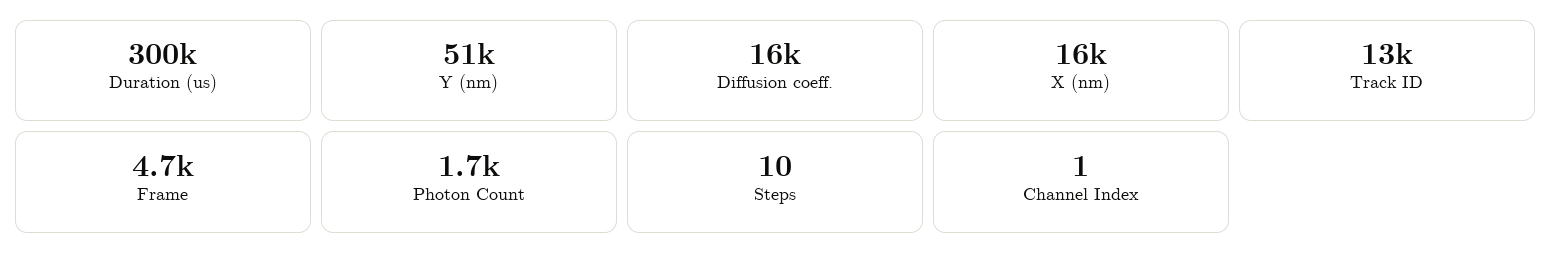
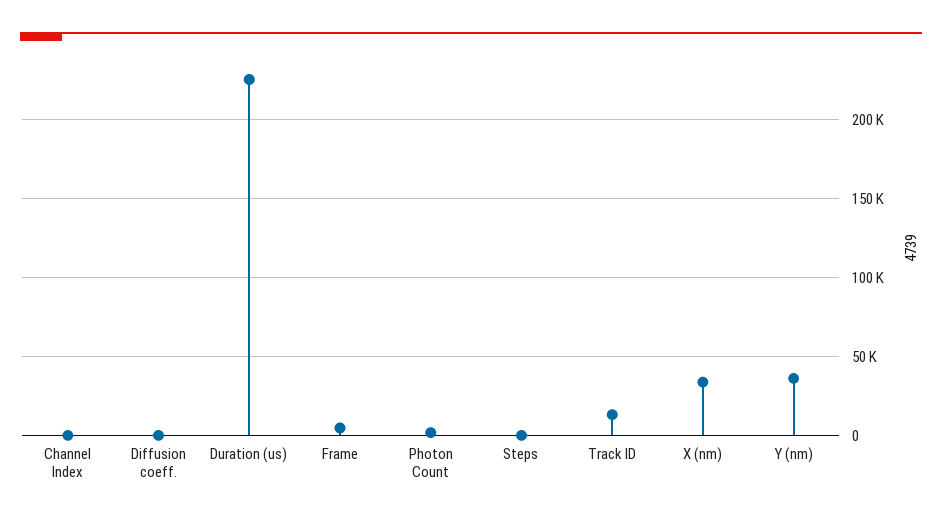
  {
-   "Duration (us)": 300000,
+   "Duration (us)": 225000,
-   "Y (nm)": 51000,
+   "Y (nm)": 35000,
-   "Diffusion coeff.": 16000,
+   "Diffusion coeff.": 0,
-   "X (nm)": 16000,
+   "X (nm)": 35000,
    "Track ID": 13000,
    "Frame": 4700,
    "Photon Count": 1700,
    "Steps": 10,
    "Channel Index": 1
  }

